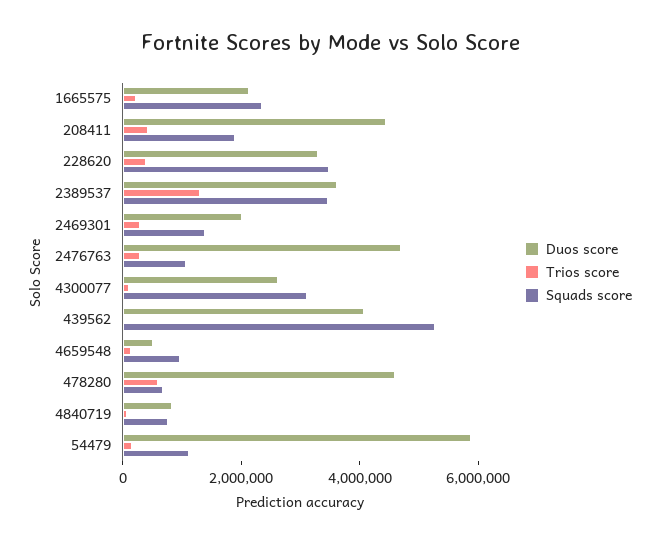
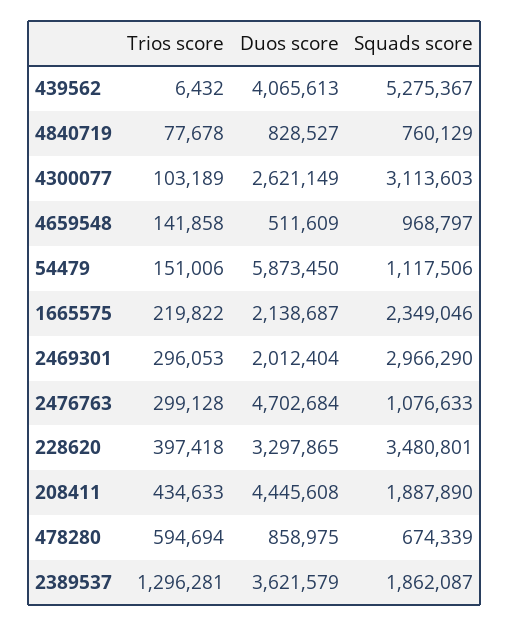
  {
    "Duos score": {
      "1665575": 2138687,
      "208411": 4445608,
      "228620": 3297865,
      "2389537": 3621579,
      "2469301": 2012404,
      "2476763": 4702684,
      "4300077": 2621149,
      "439562": 4065613,
      "4659548": 511609,
-     "478280": 4500000,
+     "478280": 858975,
      "4840719": 828527,
      "54479": 5873450
    },
    "Trios score": {
      "1665575": 219822,
      "208411": 434633,
      "228620": 397418,
      "2389537": 1296281,
      "2469301": 296053,
      "2476763": 299128,
      "4300077": 103189,
      "439562": 6432,
      "4659548": 141858,
      "478280": 594694,
      "4840719": 77678,
      "54479": 151006
    },
    "Squads score": {
      "1665575": 2349046,
      "208411": 1887890,
      "228620": 3480801,
-     "2389537": 3500000,
+     "2389537": 1862087,
-     "2469301": 1500000,
+     "2469301": 2966290,
      "2476763": 1076633,
      "4300077": 3113603,
      "439562": 5275367,
      "4659548": 968797,
      "478280": 674339,
      "4840719": 760129,
      "54479": 1117506
    }
  }

